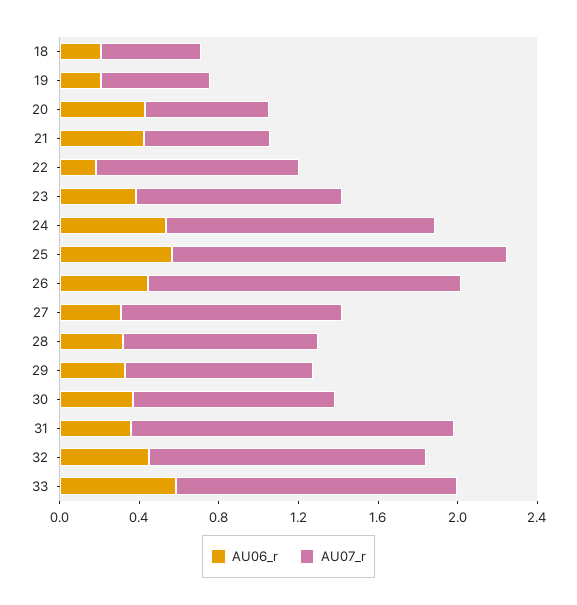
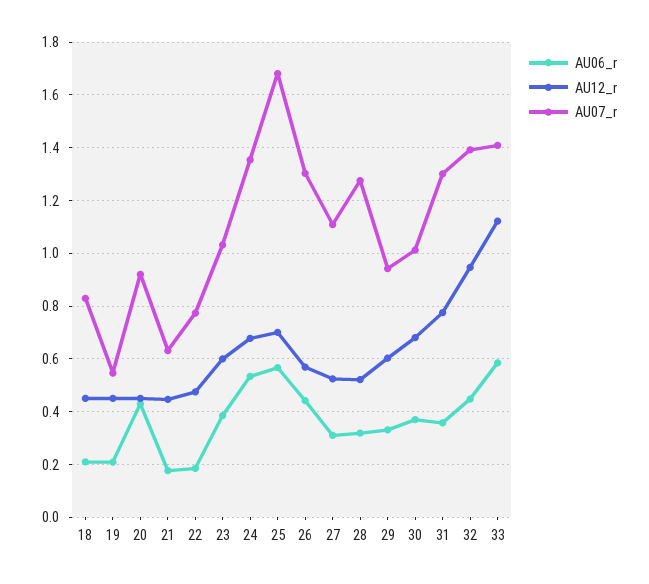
  {
    "AU06_r": {
      "18": 0.2,
      "19": 0.2,
      "20": 0.425,
-     "21": 0.4,
+     "21": 0.175,
      "22": 0.175,
      "23": 0.375,
      "24": 0.525,
      "25": 0.575,
      "26": 0.45,
      "27": 0.3,
      "28": 0.325,
      "29": 0.325,
      "30": 0.375,
      "31": 0.35,
      "32": 0.45,
      "33": 0.575
    },
    "AU07_r": {
-     "18": 0.5,
+     "18": 0.825,
      "19": 0.55,
-     "20": 0.6,
+     "20": 0.925,
      "21": 0.625,
-     "22": 1,
+     "22": 0.775,
      "23": 1.025,
      "24": 1.35,
      "25": 1.675,
-     "26": 1.6,
+     "26": 1.3,
      "27": 1.1,
-     "28": 1,
+     "28": 1.275,
      "29": 0.95,
      "30": 1,
-     "31": 1.6,
+     "31": 1.3,
      "32": 1.4,
      "33": 1.4
-   }
+   },
+   "AU12_r": {
+     "18": 0.45,
+     "19": 0.45,
+     "20": 0.45,
+     "21": 0.45,
+     "22": 0.475,
+     "23": 0.6,
+     "24": 0.675,
+     "25": 0.7,
+     "26": 0.575,
+     "27": 0.525,
+     "28": 0.525,
+     "29": 0.6,
+     "30": 0.675,
+     "31": 0.775,
+     "32": 0.95,
+     "33": 1.125
+   }
  }

